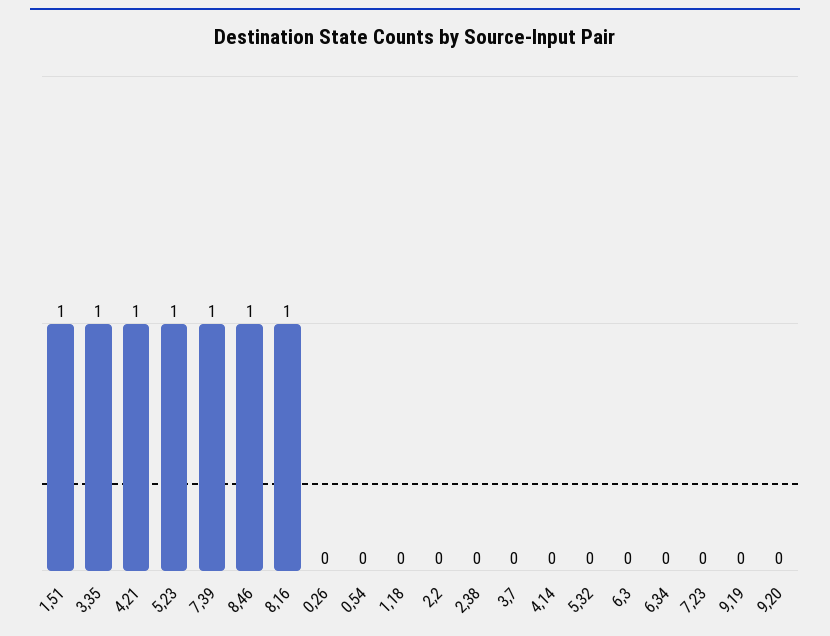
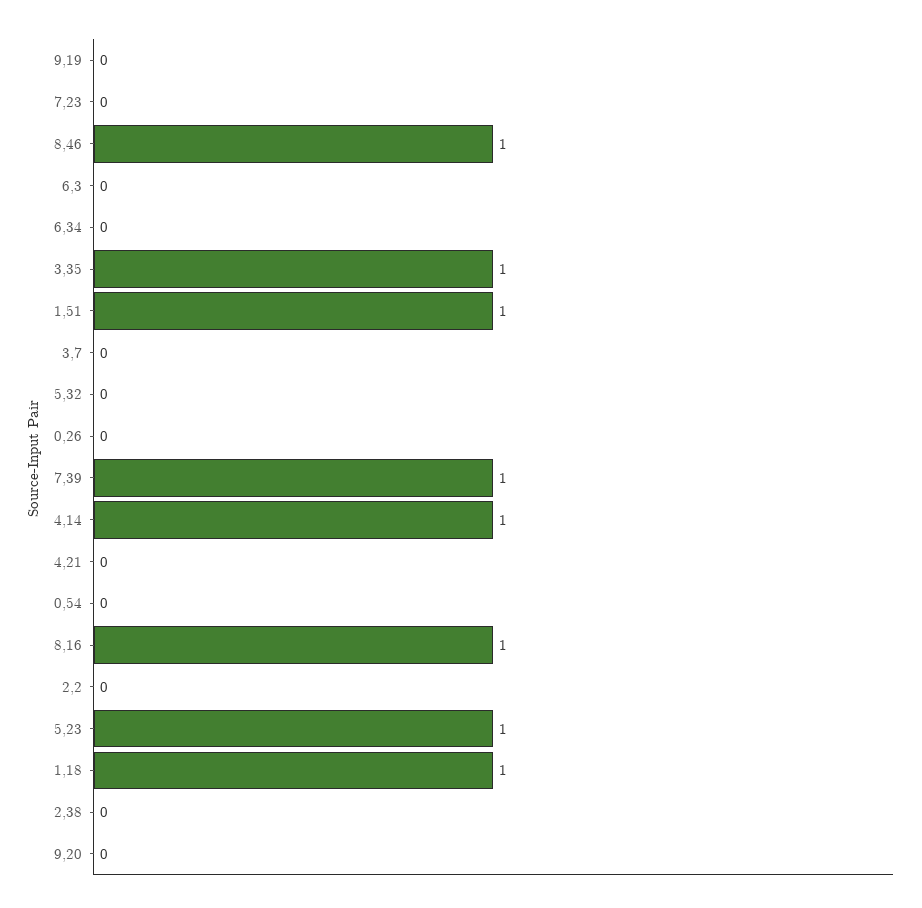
  {
    "1,51": 1,
    "3,35": 1,
-   "4,21": 1,
+   "4,21": 0,
    "5,23": 1,
    "7,39": 1,
    "8,46": 1,
    "8,16": 1,
    "0,26": 0,
    "0,54": 0,
-   "1,18": 0,
+   "1,18": 1,
    "2,2": 0,
    "2,38": 0,
    "3,7": 0,
-   "4,14": 0,
+   "4,14": 1,
    "5,32": 0,
    "6,3": 0,
    "6,34": 0,
    "7,23": 0,
    "9,19": 0,
    "9,20": 0
  }

